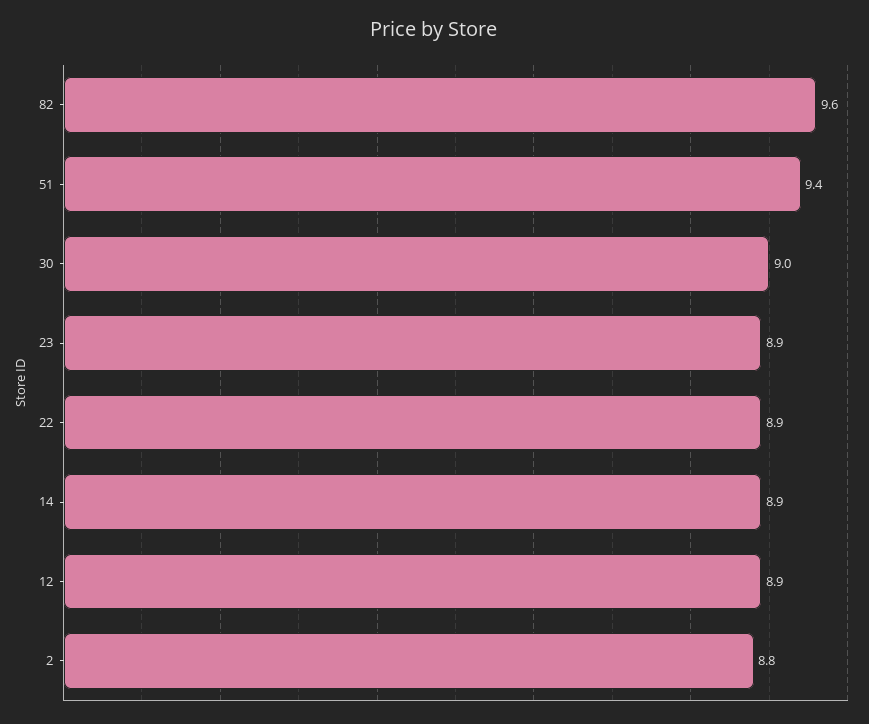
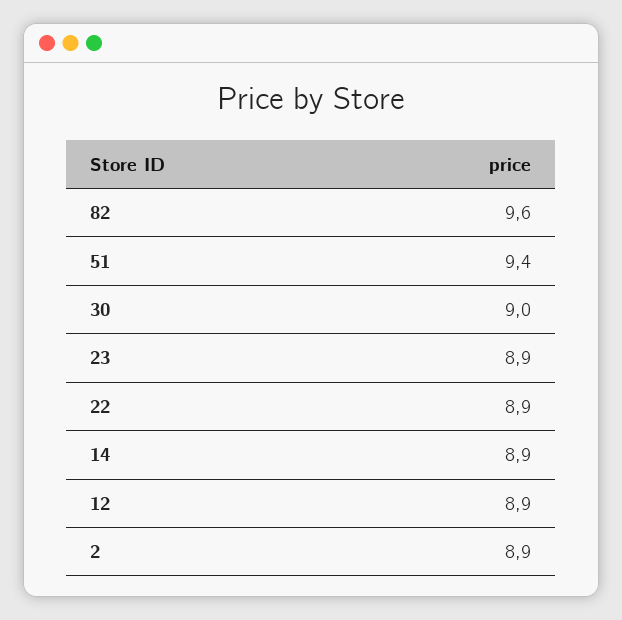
  {
    "82": 9.6,
    "51": 9.4,
    "30": 9,
    "23": 8.9,
    "22": 8.9,
    "14": 8.9,
    "12": 8.9,
-   "2": 8.8
+   "2": 8.9
  }

